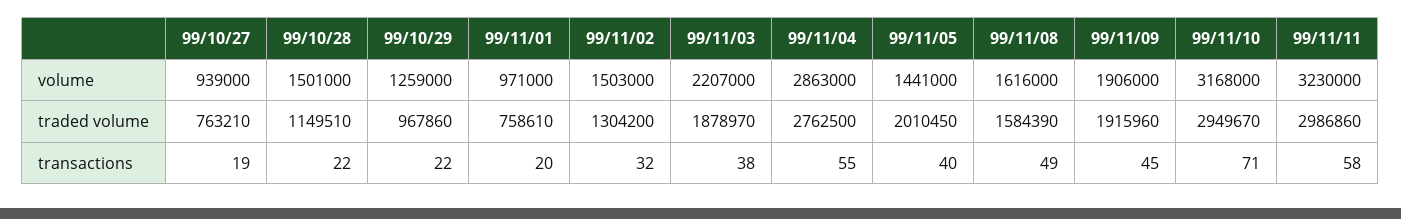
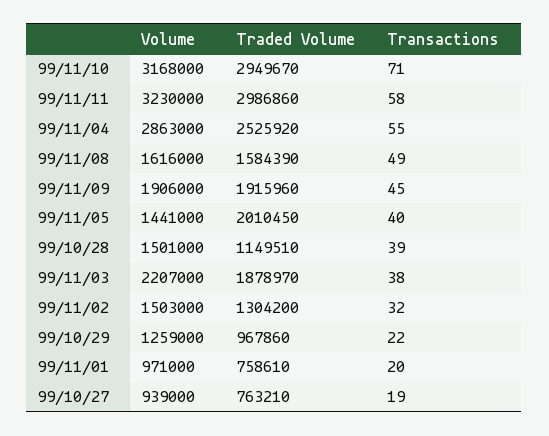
  {
    "99/10/27": {
      "volume": 939000,
      "traded volume": 763210,
      "transactions": 19
    },
    "99/10/28": {
      "volume": 1501000,
      "traded volume": 1149510,
-     "transactions": 22
+     "transactions": 39
    },
    "99/10/29": {
      "volume": 1259000,
      "traded volume": 967860,
      "transactions": 22
    },
    "99/11/01": {
      "volume": 971000,
      "traded volume": 758610,
      "transactions": 20
    },
    "99/11/02": {
      "volume": 1503000,
      "traded volume": 1304200,
      "transactions": 32
    },
    "99/11/03": {
      "volume": 2207000,
      "traded volume": 1878970,
      "transactions": 38
    },
    "99/11/04": {
      "volume": 2863000,
-     "traded volume": 2762500,
+     "traded volume": 2525920,
      "transactions": 55
    },
    "99/11/05": {
      "volume": 1441000,
      "traded volume": 2010450,
      "transactions": 40
    },
    "99/11/08": {
      "volume": 1616000,
      "traded volume": 1584390,
      "transactions": 49
    },
    "99/11/09": {
      "volume": 1906000,
      "traded volume": 1915960,
      "transactions": 45
    },
    "99/11/10": {
      "volume": 3168000,
      "traded volume": 2949670,
      "transactions": 71
    },
    "99/11/11": {
      "volume": 3230000,
      "traded volume": 2986860,
      "transactions": 58
    }
  }

